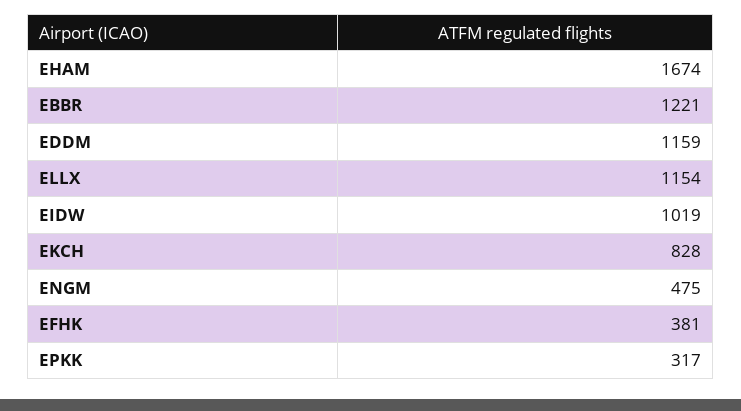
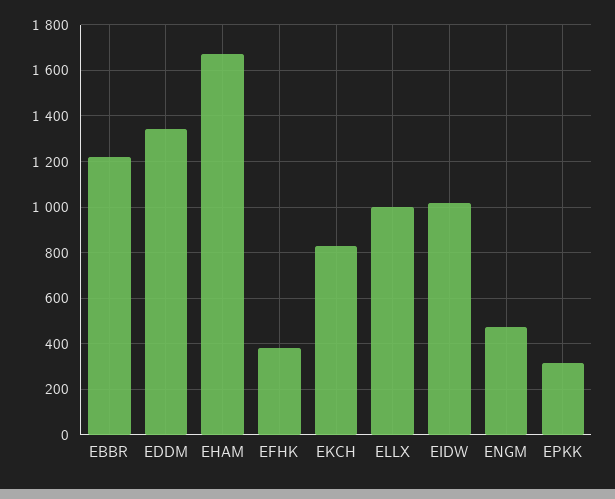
  {
    "EHAM": 1674,
    "EBBR": 1221,
-   "EDDM": 1159,
+   "EDDM": 1350,
-   "ELLX": 1154,
+   "ELLX": 1000,
    "EIDW": 1019,
    "EKCH": 828,
    "ENGM": 475,
    "EFHK": 381,
    "EPKK": 317
  }

